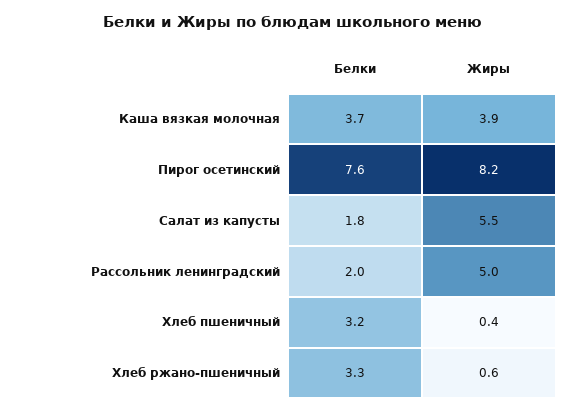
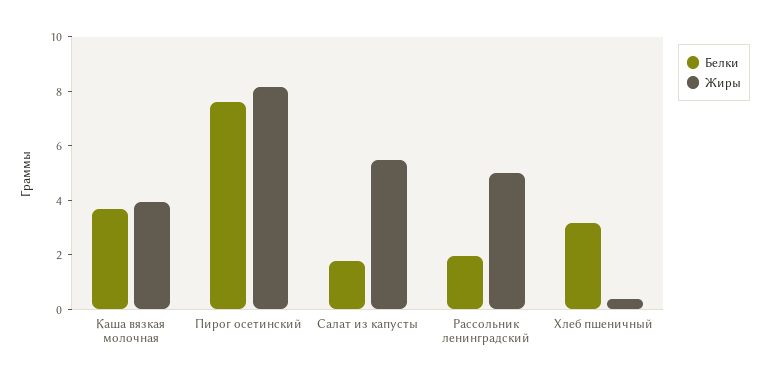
  {
    "Белки": {
      "Каша вязкая молочная": 3.7,
      "Пирог осетинский": 7.6,
      "Салат из капусты": 1.8,
      "Рассольник ленинградский": 2,
-     "Хлеб пшеничный": 3.2,
+     "Хлеб пшеничный": 3.2
-     "Хлеб ржано-пшеничный": 3.3
    },
    "Жиры": {
      "Каша вязкая молочная": 3.9,
      "Пирог осетинский": 8.2,
      "Салат из капусты": 5.5,
      "Рассольник ленинградский": 5,
-     "Хлеб пшеничный": 0.4,
+     "Хлеб пшеничный": 0.4
-     "Хлеб ржано-пшеничный": 0.6
    }
  }

